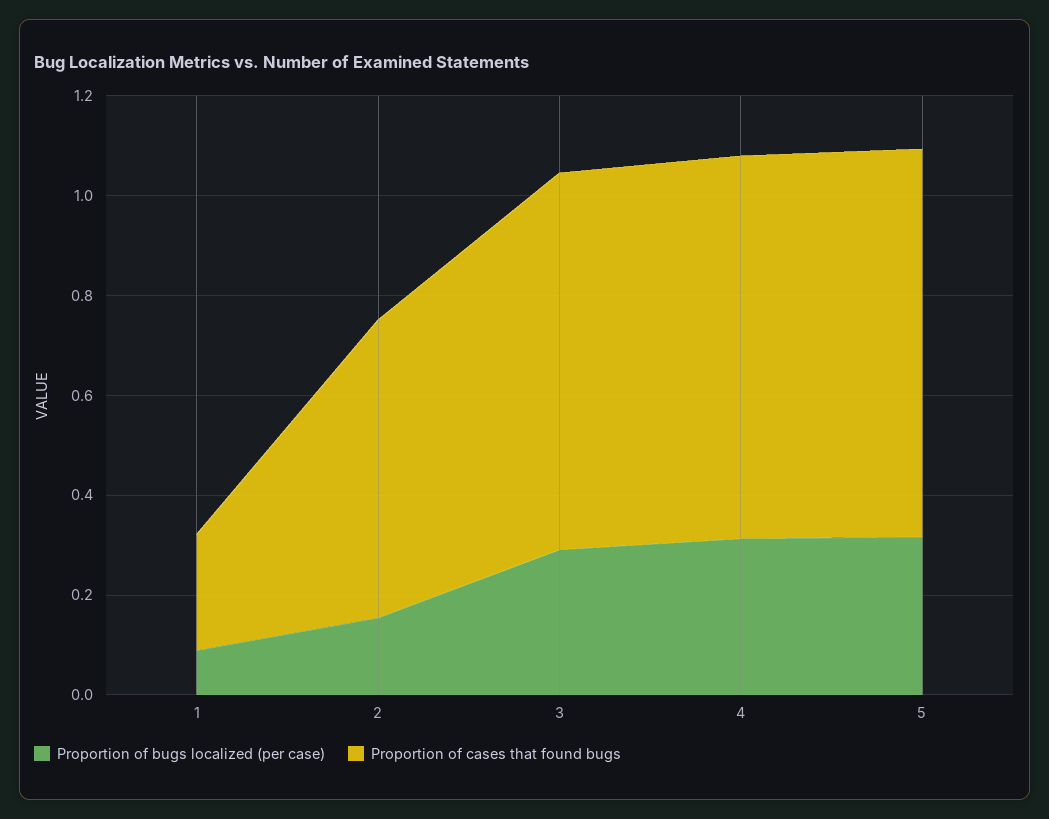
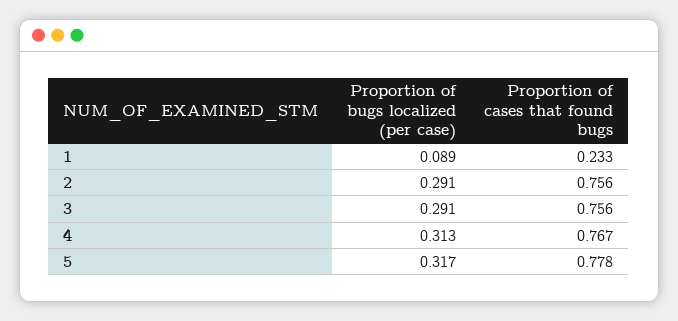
  {
    "Proportion of bugs localized (per case)": {
      "1": 0.089,
-     "2": 0.15,
+     "2": 0.291,
      "3": 0.291,
      "4": 0.313,
      "5": 0.317
    },
    "Proportion of cases that found bugs": {
      "1": 0.233,
-     "2": 0.6,
+     "2": 0.756,
      "3": 0.756,
      "4": 0.767,
      "5": 0.778
    }
  }

